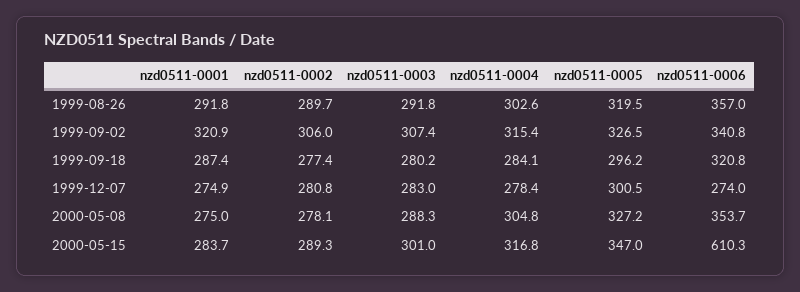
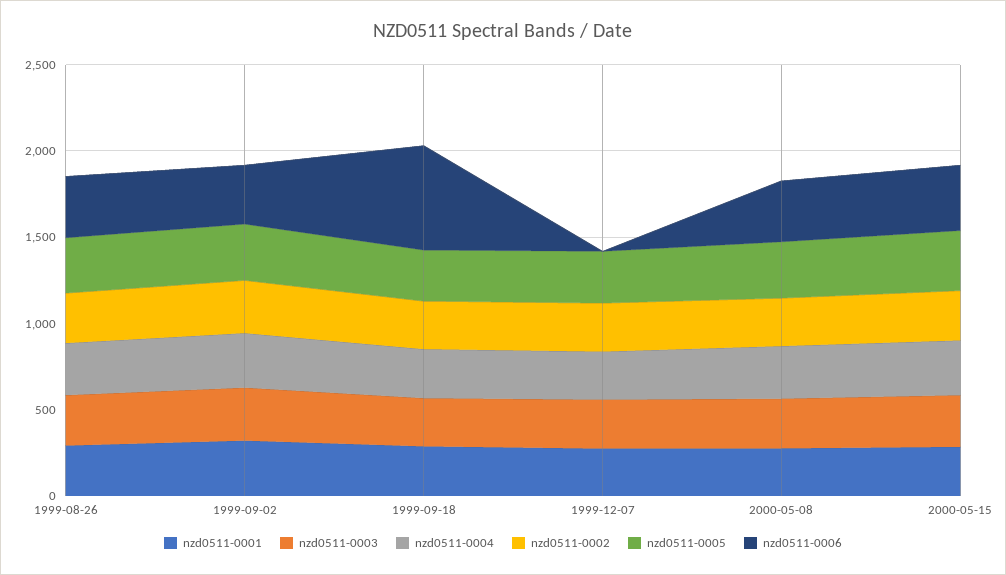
  {
    "nzd0511-0001": {
      "1999-08-26": 291.8,
      "1999-09-02": 320.9,
      "1999-09-18": 287.4,
      "1999-12-07": 274.9,
      "2000-05-08": 275,
      "2000-05-15": 283.7
    },
    "nzd0511-0002": {
      "1999-08-26": 289.7,
      "1999-09-02": 306,
      "1999-09-18": 277.4,
      "1999-12-07": 280.8,
      "2000-05-08": 278.1,
      "2000-05-15": 289.3
    },
    "nzd0511-0003": {
      "1999-08-26": 291.8,
      "1999-09-02": 307.4,
      "1999-09-18": 280.2,
      "1999-12-07": 283,
      "2000-05-08": 288.3,
      "2000-05-15": 301
    },
    "nzd0511-0004": {
      "1999-08-26": 302.6,
      "1999-09-02": 315.4,
      "1999-09-18": 284.1,
      "1999-12-07": 278.4,
      "2000-05-08": 304.8,
      "2000-05-15": 316.8
    },
    "nzd0511-0005": {
      "1999-08-26": 319.5,
      "1999-09-02": 326.5,
      "1999-09-18": 296.2,
      "1999-12-07": 300.5,
      "2000-05-08": 327.2,
      "2000-05-15": 347
    },
    "nzd0511-0006": {
      "1999-08-26": 357,
      "1999-09-02": 340.8,
-     "1999-09-18": 320.8,
+     "1999-09-18": 600,
-     "1999-12-07": 274,
+     "1999-12-07": 0,
      "2000-05-08": 353.7,
-     "2000-05-15": 610.3
+     "2000-05-15": 400
    }
  }

